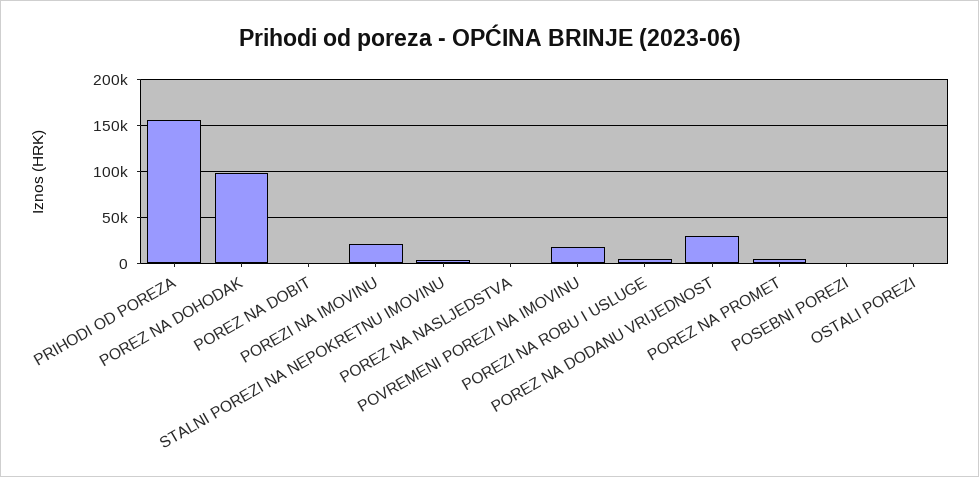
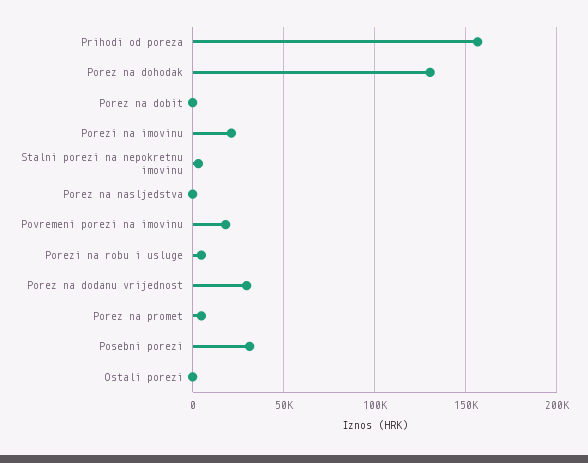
  {
    "PRIHODI OD POREZA": 155000,
-   "POREZ NA DOHODAK": 100000,
+   "POREZ NA DOHODAK": 130000,
    "POREZ NA DOBIT": 0,
    "POREZI NA IMOVINU": 20000,
    "STALNI POREZI NA NEPOKRETNU IMOVINU": 5000,
    "POREZ NA NASLJEDSTVA": 0,
    "POVREMENI POREZI NA IMOVINU": 20000,
    "POREZI NA ROBU I USLUGE": 5000,
    "POREZ NA DODANU VRIJEDNOST": 30000,
    "POREZ NA PROMET": 5000,
-   "POSEBNI POREZI": 0,
+   "POSEBNI POREZI": 30000,
    "OSTALI POREZI": 0
  }

